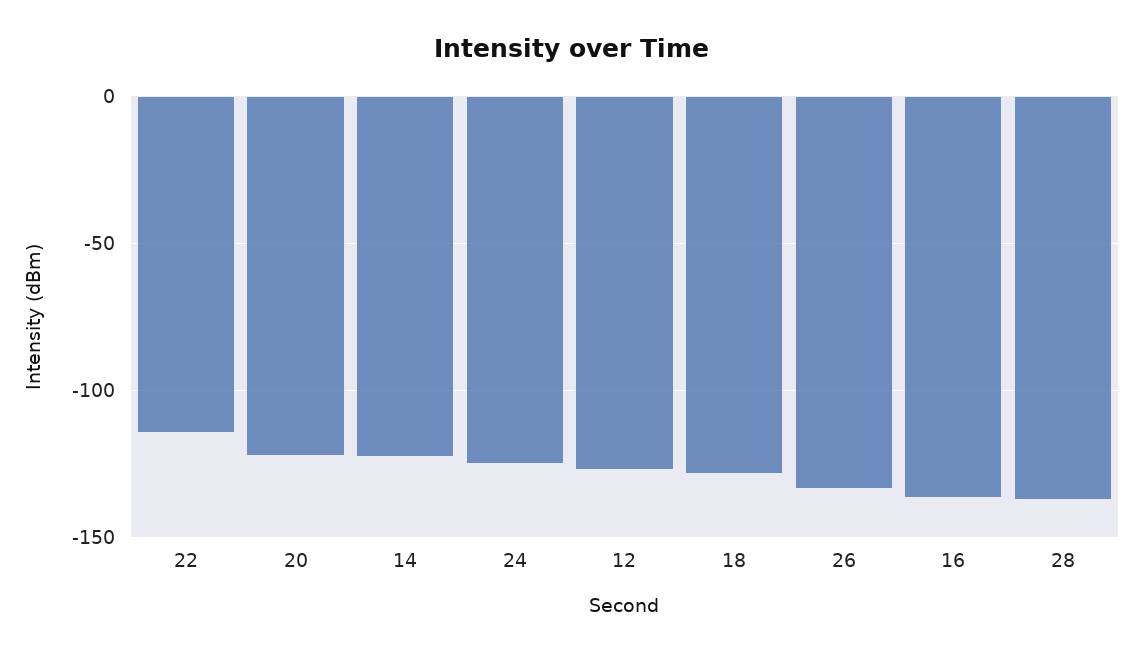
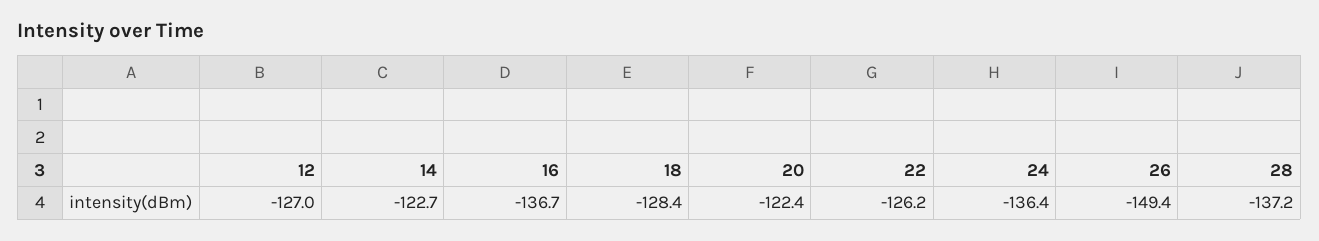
  {
-   "22": -115,
+   "22": -126.2,
    "20": -122.4,
    "14": -122.7,
-   "24": -125,
+   "24": -136.4,
    "12": -127,
    "18": -128.4,
-   "26": -135,
+   "26": -149.4,
    "16": -136.7,
    "28": -137.2
  }

